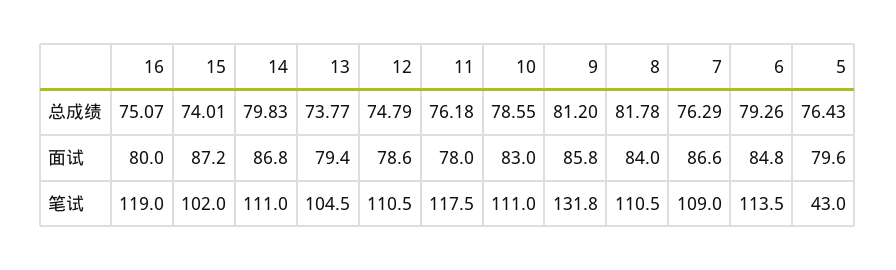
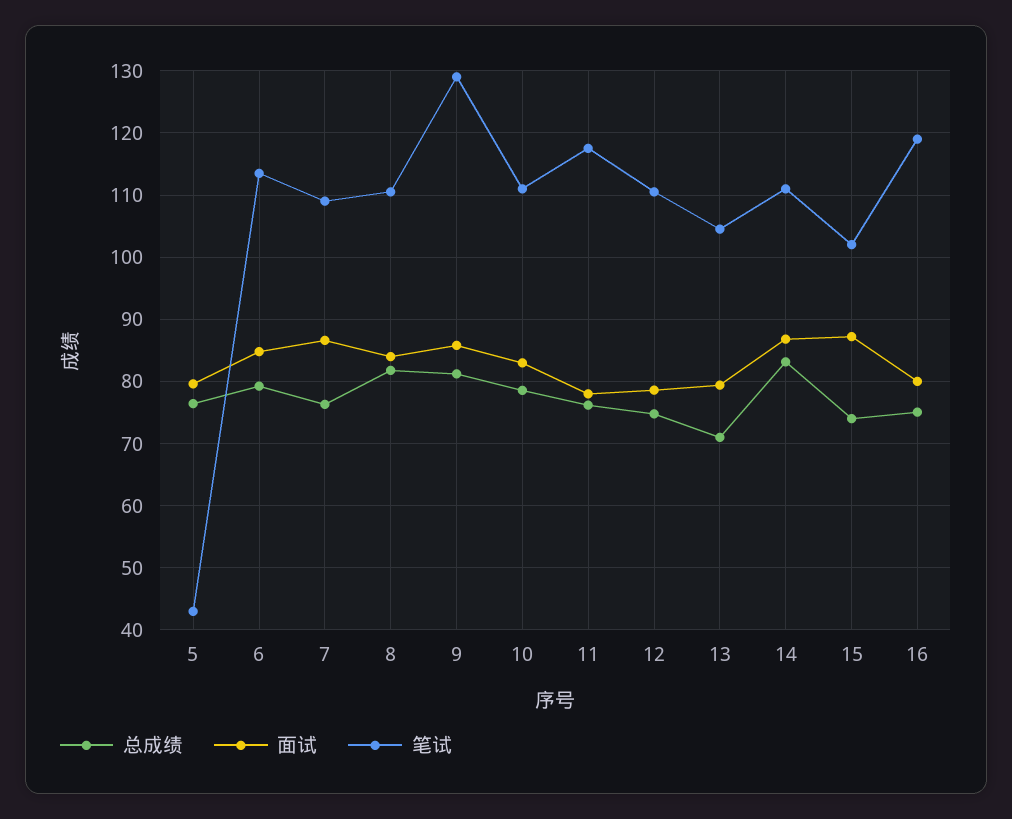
  {
    "总成绩": {
      "16": 75.07,
      "15": 74.01,
-     "14": 79.83,
+     "14": 83,
-     "13": 73.77,
+     "13": 71,
      "12": 74.79,
      "11": 76.18,
      "10": 78.55,
      "9": 81.2,
      "8": 81.78,
      "7": 76.29,
      "6": 79.26,
      "5": 76.43
    },
    "面试": {
      "16": 80,
      "15": 87.2,
      "14": 86.8,
      "13": 79.4,
      "12": 78.6,
      "11": 78,
      "10": 83,
      "9": 85.8,
      "8": 84,
      "7": 86.6,
      "6": 84.8,
      "5": 79.6
    },
    "笔试": {
      "16": 119,
      "15": 102,
      "14": 111,
      "13": 104.5,
      "12": 110.5,
      "11": 117.5,
      "10": 111,
-     "9": 131.8,
+     "9": 129,
      "8": 110.5,
      "7": 109,
      "6": 113.5,
      "5": 43
    }
  }

